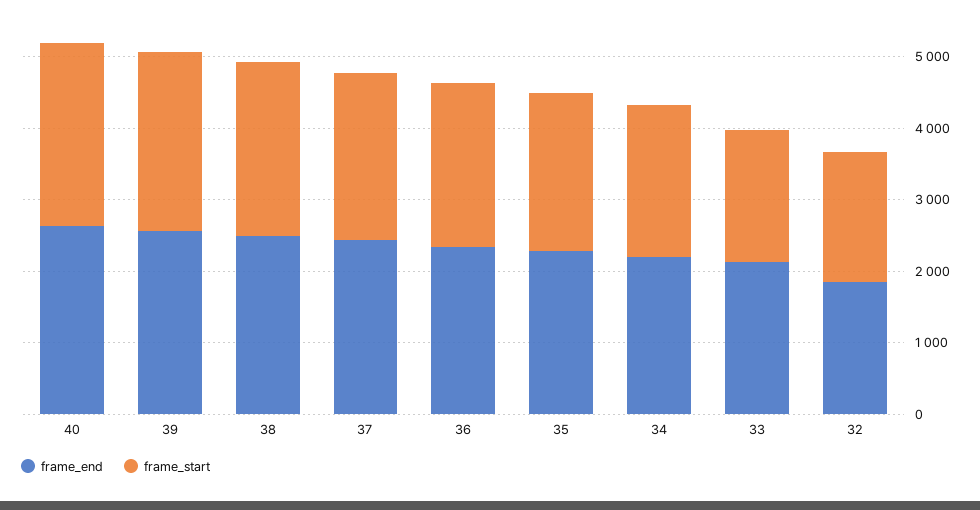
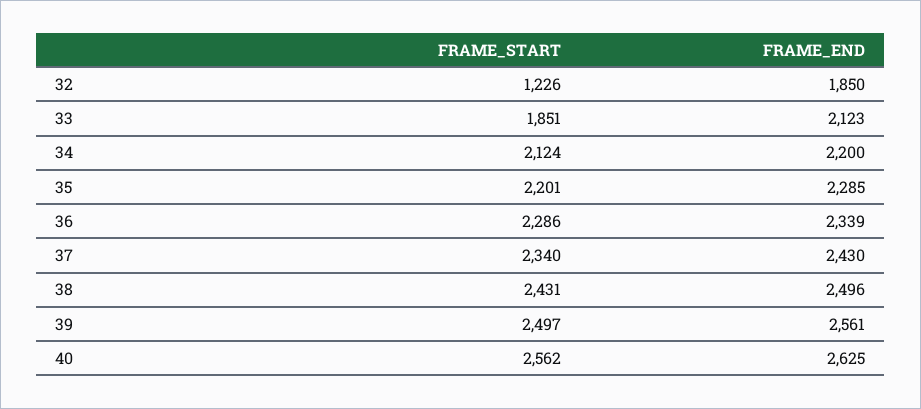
  {
    "frame_end": {
      "40": 2625,
      "39": 2561,
      "38": 2496,
      "37": 2430,
      "36": 2339,
      "35": 2285,
      "34": 2200,
      "33": 2123,
      "32": 1850
    },
    "frame_start": {
      "40": 2562,
      "39": 2497,
      "38": 2431,
      "37": 2340,
      "36": 2286,
      "35": 2201,
      "34": 2124,
      "33": 1851,
-     "32": 1800
+     "32": 1226
    }
  }

